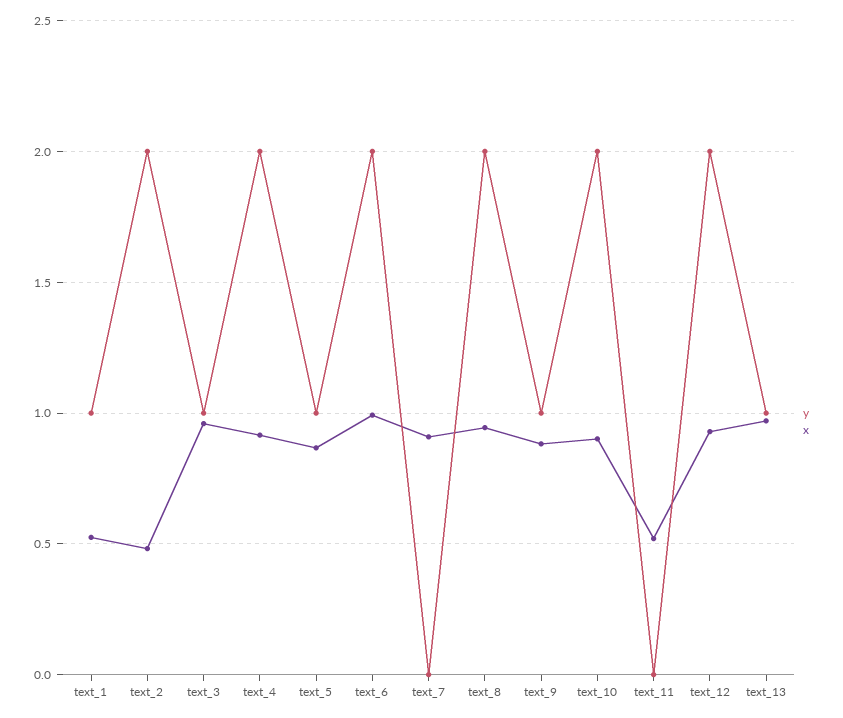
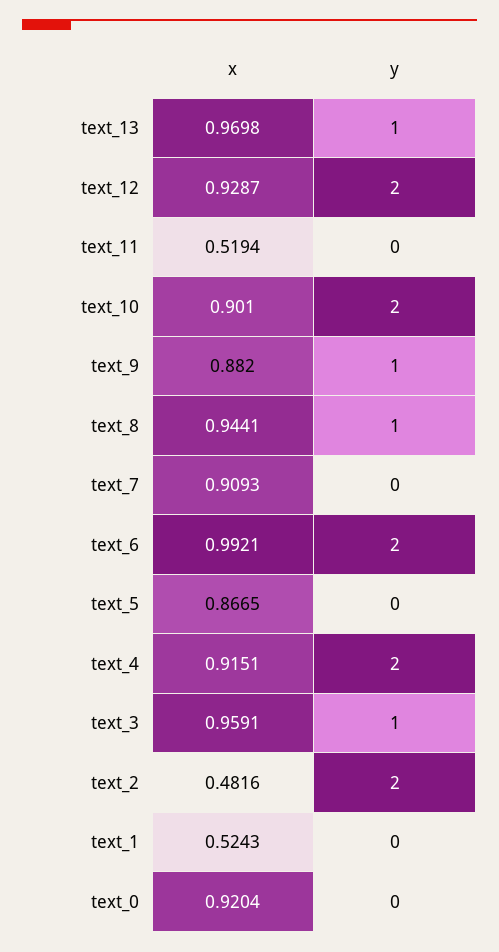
  {
    "y": {
-     "text_1": 1,
+     "text_1": 0,
      "text_2": 2,
      "text_3": 1,
      "text_4": 2,
-     "text_5": 1,
+     "text_5": 0,
      "text_6": 2,
      "text_7": 0,
-     "text_8": 2,
+     "text_8": 1,
      "text_9": 1,
      "text_10": 2,
      "text_11": 0,
      "text_12": 2,
-     "text_13": 1
+     "text_13": 1,
+     "text_0": 0
    },
    "x": {
      "text_1": 0.5243,
      "text_2": 0.4816,
      "text_3": 0.9591,
      "text_4": 0.9151,
      "text_5": 0.8665,
      "text_6": 0.9921,
      "text_7": 0.9093,
      "text_8": 0.9441,
      "text_9": 0.882,
      "text_10": 0.901,
      "text_11": 0.5194,
      "text_12": 0.9287,
-     "text_13": 0.9698
+     "text_13": 0.9698,
+     "text_0": 0.9204
    }
  }

